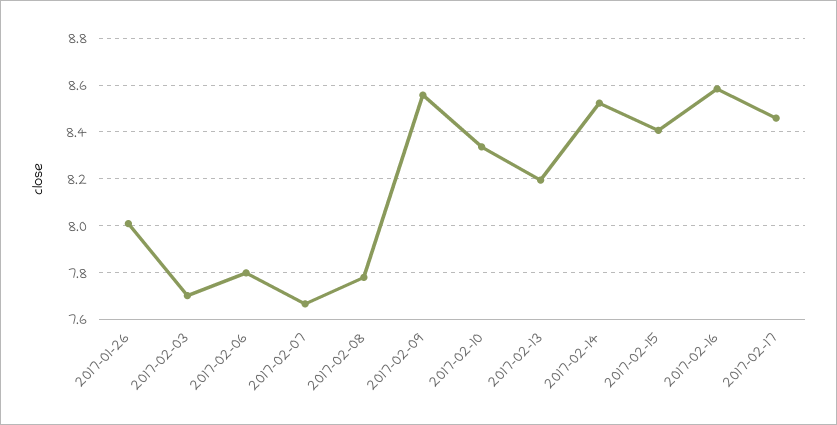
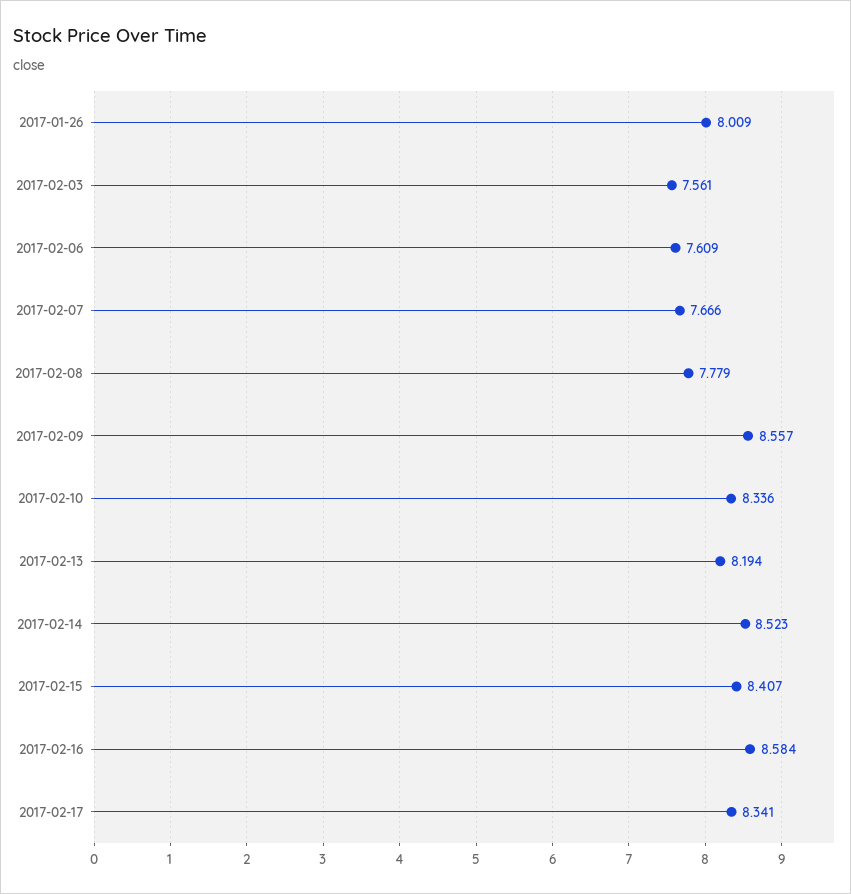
  {
    "2017-01-26": 8.009,
-   "2017-02-03": 7.7,
+   "2017-02-03": 7.561,
-   "2017-02-06": 7.8,
+   "2017-02-06": 7.609,
    "2017-02-07": 7.666,
    "2017-02-08": 7.779,
    "2017-02-09": 8.557,
    "2017-02-10": 8.336,
    "2017-02-13": 8.194,
    "2017-02-14": 8.523,
    "2017-02-15": 8.407,
    "2017-02-16": 8.584,
-   "2017-02-17": 8.45
+   "2017-02-17": 8.341
  }

